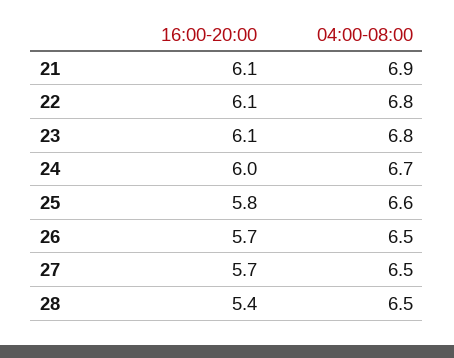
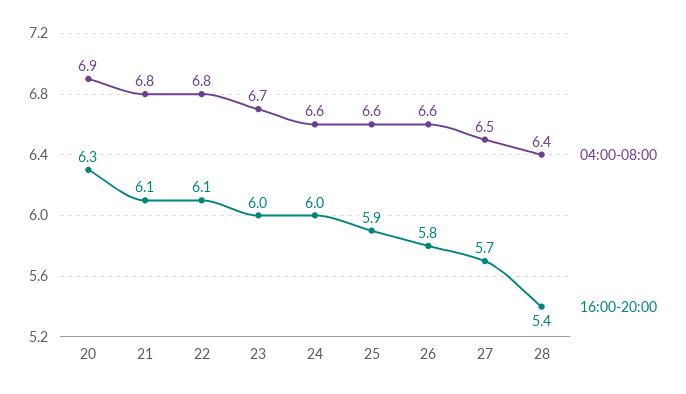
  {
    "16:00-20:00": {
      "21": 6.1,
      "22": 6.1,
-     "23": 6.1,
+     "23": 6,
      "24": 6,
-     "25": 5.8,
+     "25": 5.9,
-     "26": 5.7,
+     "26": 5.8,
      "27": 5.7,
-     "28": 5.4
+     "28": 5.4,
+     "20": 6.3
    },
    "04:00-08:00": {
-     "21": 6.9,
+     "21": 6.8,
      "22": 6.8,
-     "23": 6.8,
+     "23": 6.7,
-     "24": 6.7,
+     "24": 6.6,
      "25": 6.6,
-     "26": 6.5,
+     "26": 6.6,
      "27": 6.5,
-     "28": 6.5
+     "28": 6.4,
+     "20": 6.9
    }
  }

